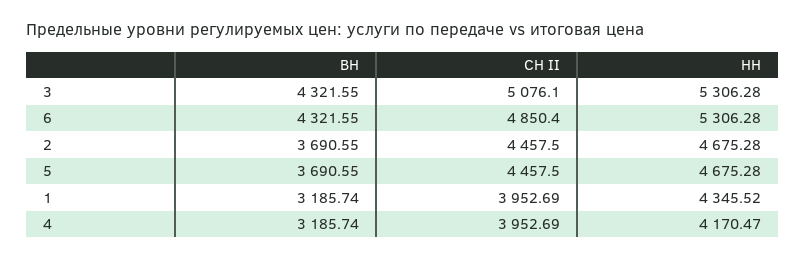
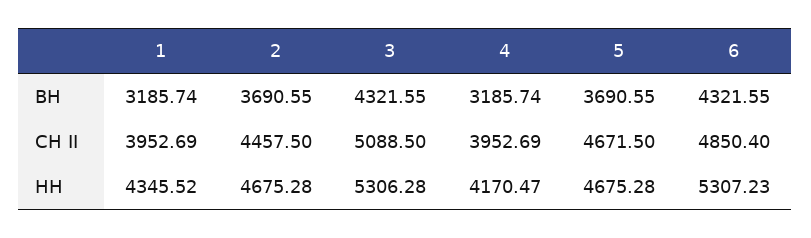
  {
    "ВН": {
      "3": 4321.55,
      "6": 4321.55,
      "2": 3690.55,
      "5": 3690.55,
      "1": 3185.74,
      "4": 3185.74
    },
    "СН II": {
-     "3": 5076.1,
+     "3": 5088.5,
      "6": 4850.4,
      "2": 4457.5,
-     "5": 4457.5,
+     "5": 4671.5,
      "1": 3952.69,
      "4": 3952.69
    },
    "НН": {
      "3": 5306.28,
-     "6": 5306.28,
+     "6": 5307.23,
      "2": 4675.28,
      "5": 4675.28,
      "1": 4345.52,
      "4": 4170.47
    }
  }

